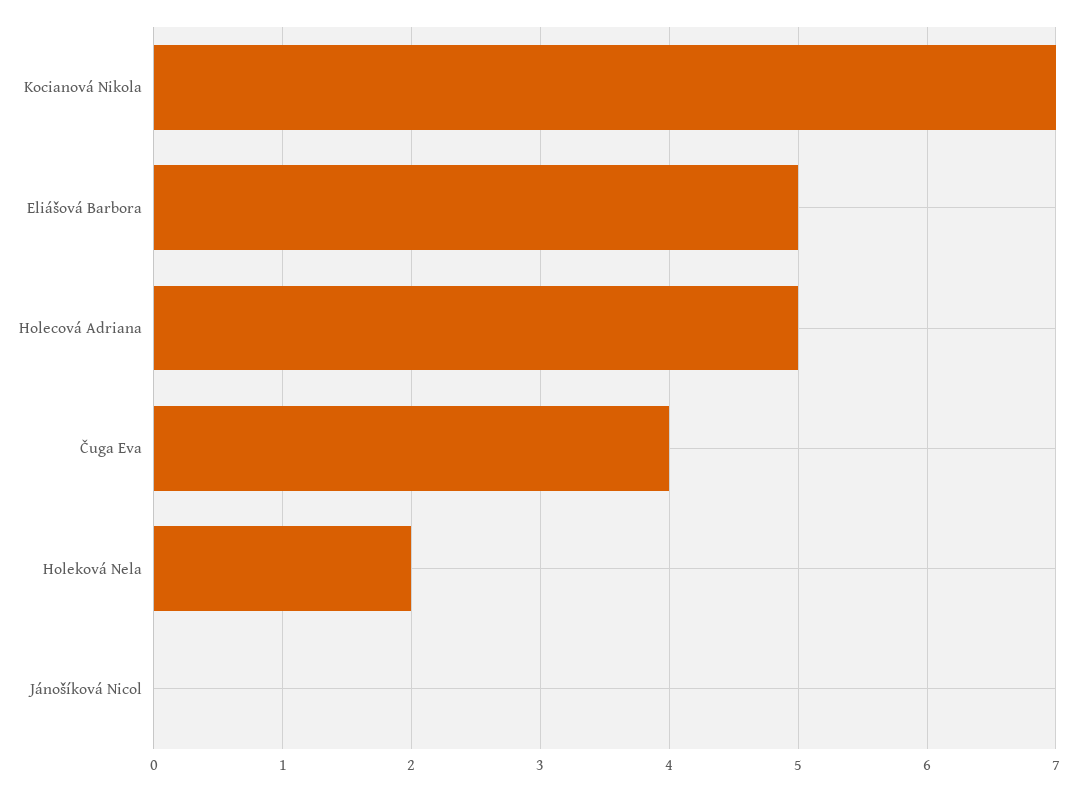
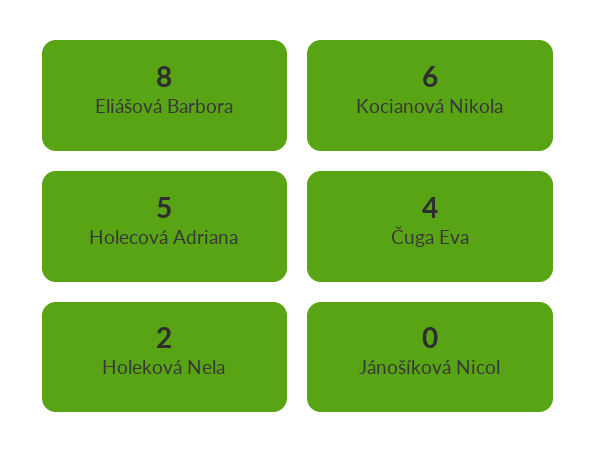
  {
-   "Kocianová Nikola": 7,
+   "Kocianová Nikola": 6,
-   "Eliášová Barbora": 5,
+   "Eliášová Barbora": 8,
    "Holecová Adriana": 5,
    "Čuga Eva": 4,
    "Holeková Nela": 2,
    "Jánošíková Nicol": 0
  }

